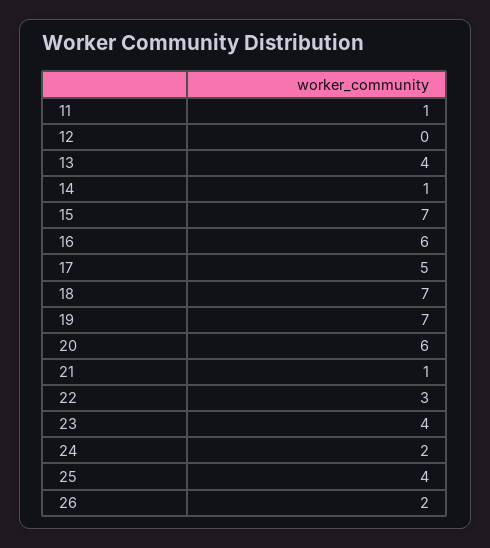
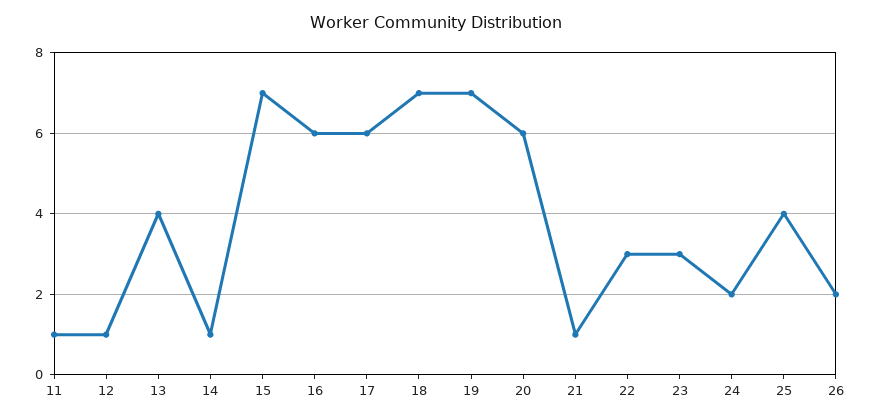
  {
    "11": 1,
-   "12": 0,
+   "12": 1,
    "13": 4,
    "14": 1,
    "15": 7,
    "16": 6,
-   "17": 5,
+   "17": 6,
    "18": 7,
    "19": 7,
    "20": 6,
    "21": 1,
    "22": 3,
-   "23": 4,
+   "23": 3,
    "24": 2,
    "25": 4,
    "26": 2
  }

